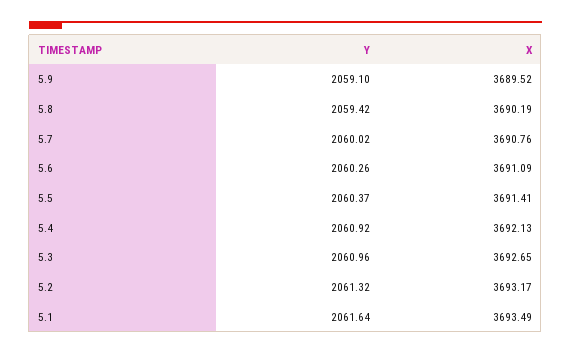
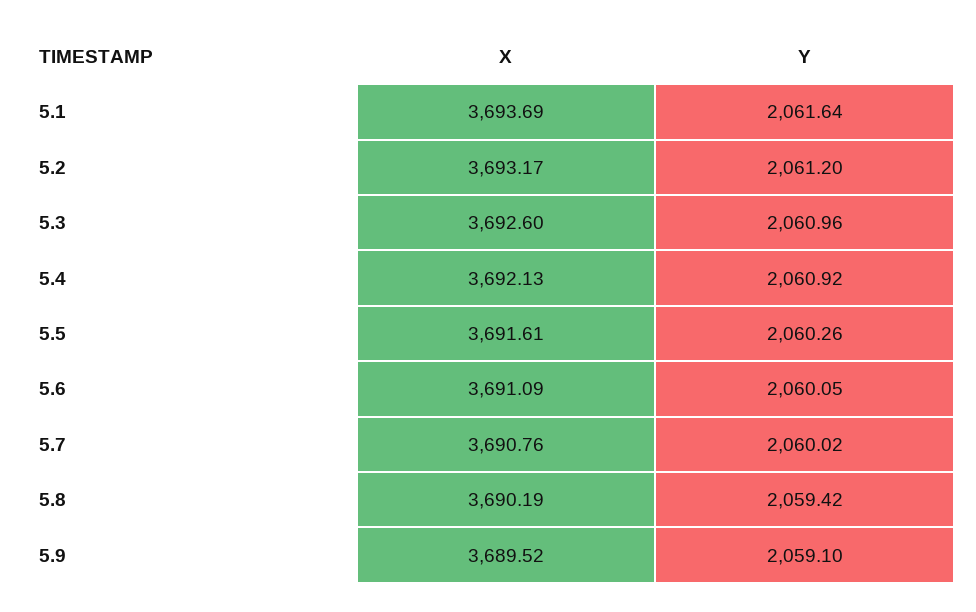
  {
    "Y": {
      "5.9": 2059.1,
      "5.8": 2059.42,
      "5.7": 2060.02,
-     "5.6": 2060.26,
+     "5.6": 2060.05,
-     "5.5": 2060.37,
+     "5.5": 2060.26,
      "5.4": 2060.92,
      "5.3": 2060.96,
-     "5.2": 2061.32,
+     "5.2": 2061.2,
      "5.1": 2061.64
    },
    "X": {
      "5.9": 3689.52,
      "5.8": 3690.19,
      "5.7": 3690.76,
      "5.6": 3691.09,
-     "5.5": 3691.41,
+     "5.5": 3691.61,
      "5.4": 3692.13,
-     "5.3": 3692.65,
+     "5.3": 3692.6,
      "5.2": 3693.17,
-     "5.1": 3693.49
+     "5.1": 3693.69
    }
  }

